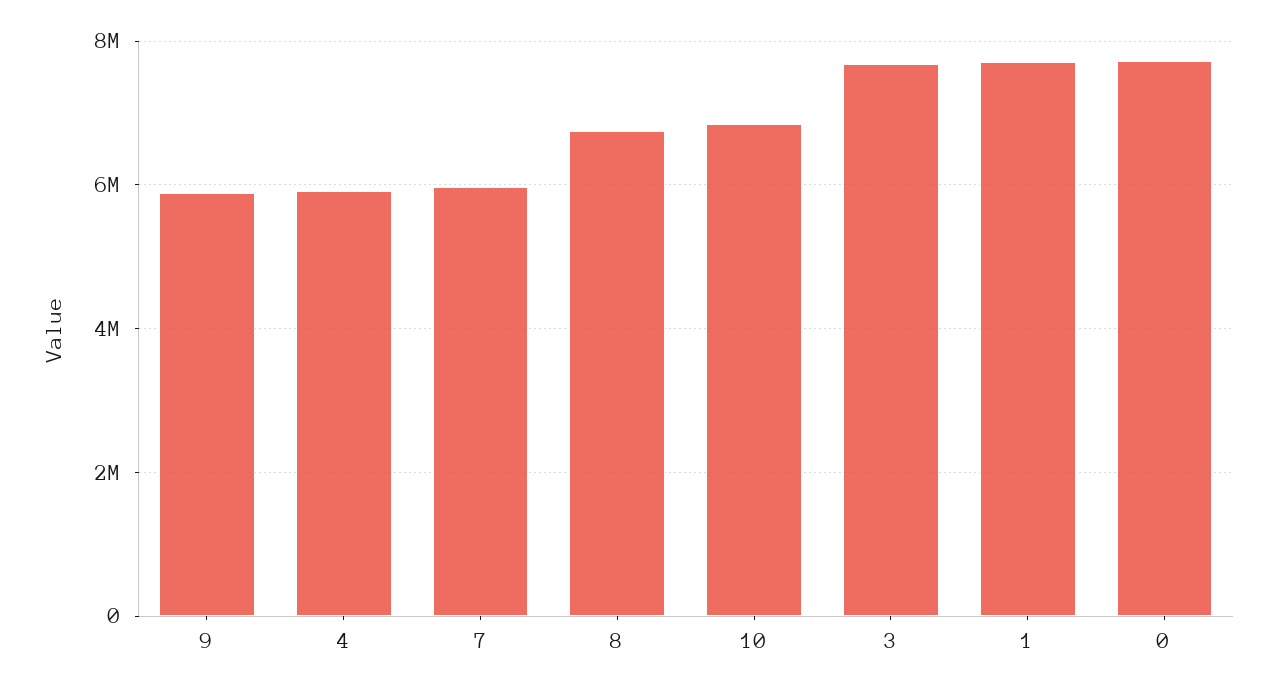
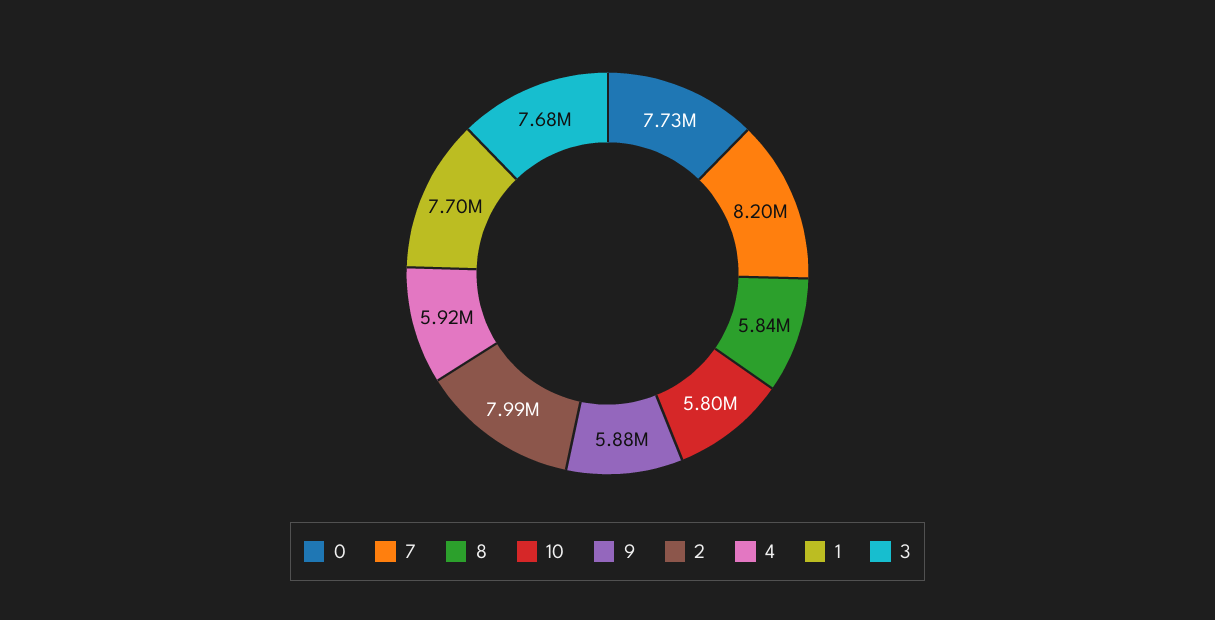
  {
    "9": 5880000,
    "4": 5920000,
-   "7": 6000000,
+   "7": 8200000,
-   "8": 6800000,
+   "8": 5840000,
-   "10": 6800000,
+   "10": 5800000,
    "3": 7680000,
    "1": 7700000,
-   "0": 7730000
+   "0": 7730000,
+   "2": 7990000
  }

